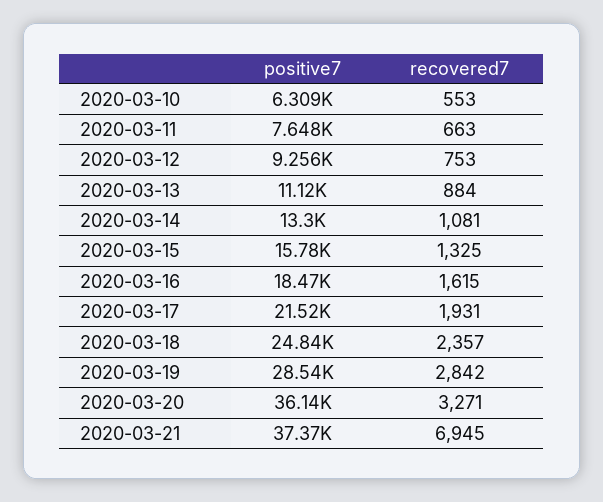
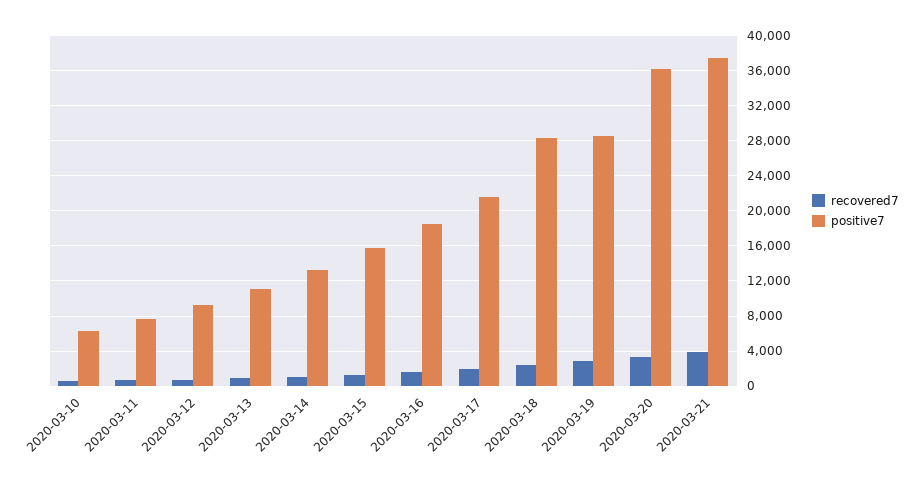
  {
    "positive7": {
      "2020-03-10": 6309,
      "2020-03-11": 7648,
      "2020-03-12": 9256,
      "2020-03-13": 11120,
      "2020-03-14": 13300,
      "2020-03-15": 15780,
      "2020-03-16": 18470,
      "2020-03-17": 21520,
-     "2020-03-18": 24840,
+     "2020-03-18": 28000,
      "2020-03-19": 28540,
      "2020-03-20": 36140,
      "2020-03-21": 37370
    },
    "recovered7": {
      "2020-03-10": 553,
      "2020-03-11": 663,
      "2020-03-12": 753,
      "2020-03-13": 884,
      "2020-03-14": 1081,
      "2020-03-15": 1325,
      "2020-03-16": 1615,
      "2020-03-17": 1931,
      "2020-03-18": 2357,
      "2020-03-19": 2842,
      "2020-03-20": 3271,
-     "2020-03-21": 6945
+     "2020-03-21": 4000
    }
  }

